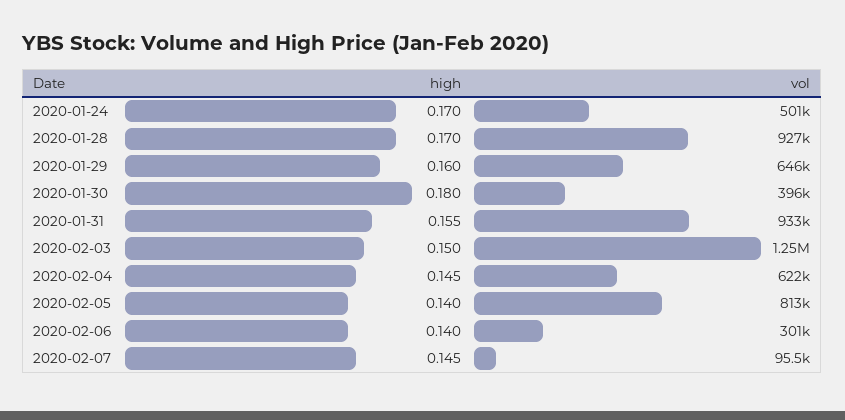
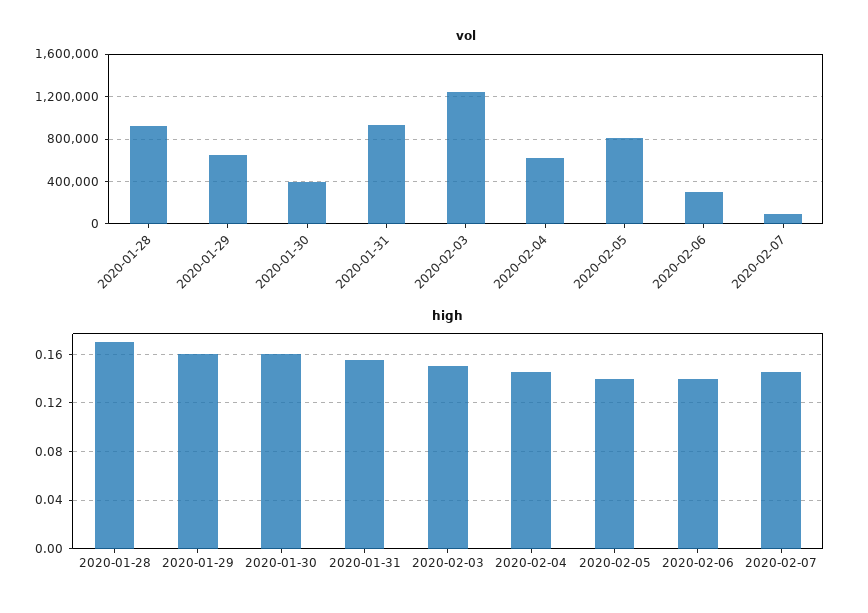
  {
    "high": {
-     "2020-01-24": 0.17,
      "2020-01-28": 0.17,
      "2020-01-29": 0.16,
-     "2020-01-30": 0.18,
+     "2020-01-30": 0.16,
      "2020-01-31": 0.155,
      "2020-02-03": 0.15,
      "2020-02-04": 0.145,
      "2020-02-05": 0.14,
      "2020-02-06": 0.14,
      "2020-02-07": 0.145
    },
    "vol": {
-     "2020-01-24": 501000,
      "2020-01-28": 927000,
      "2020-01-29": 646000,
      "2020-01-30": 396000,
      "2020-01-31": 933000,
      "2020-02-03": 1250000,
      "2020-02-04": 622000,
      "2020-02-05": 813000,
      "2020-02-06": 301000,
      "2020-02-07": 95500
    }
  }

